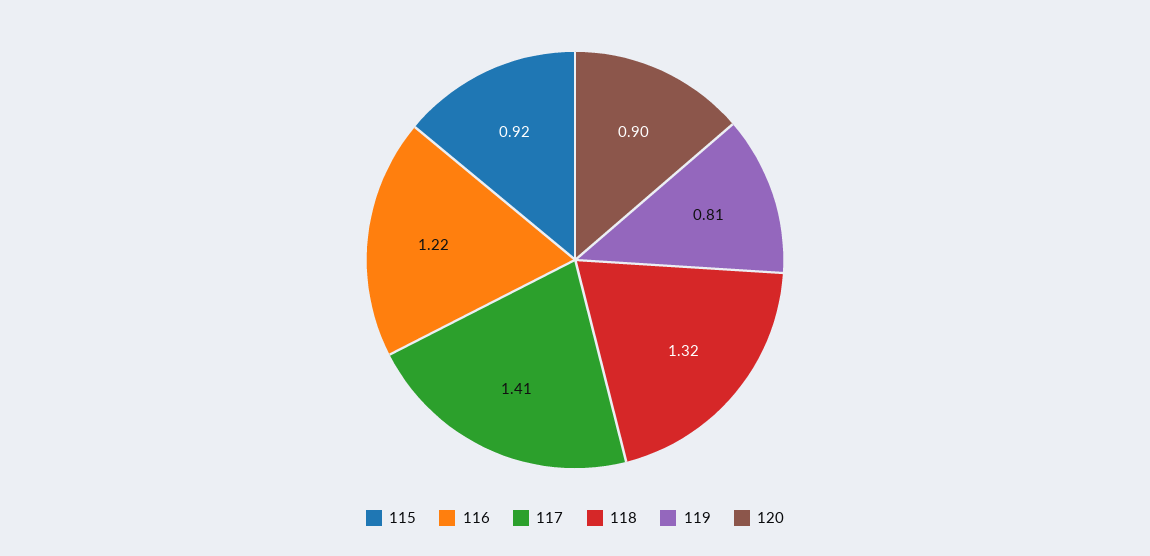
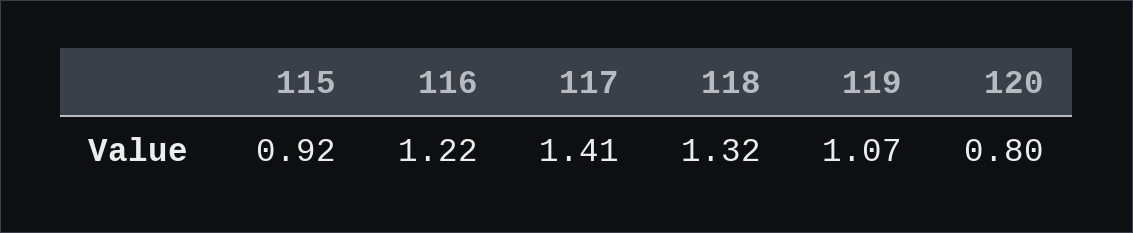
  {
    "115": 0.92,
    "116": 1.22,
    "117": 1.41,
    "118": 1.32,
-   "119": 0.81,
+   "119": 1.07,
-   "120": 0.9
+   "120": 0.8
  }

